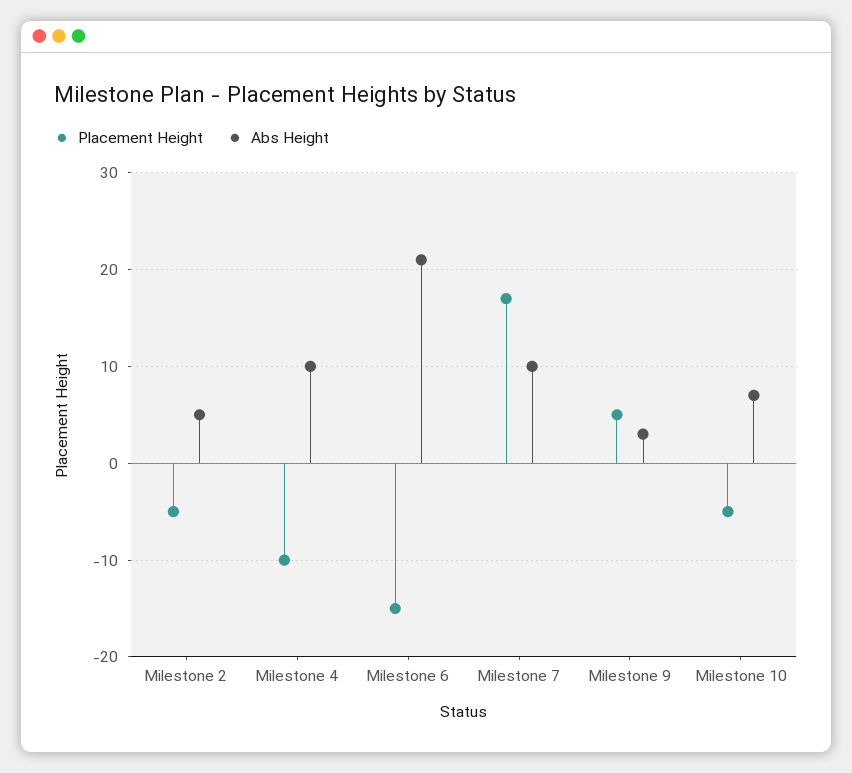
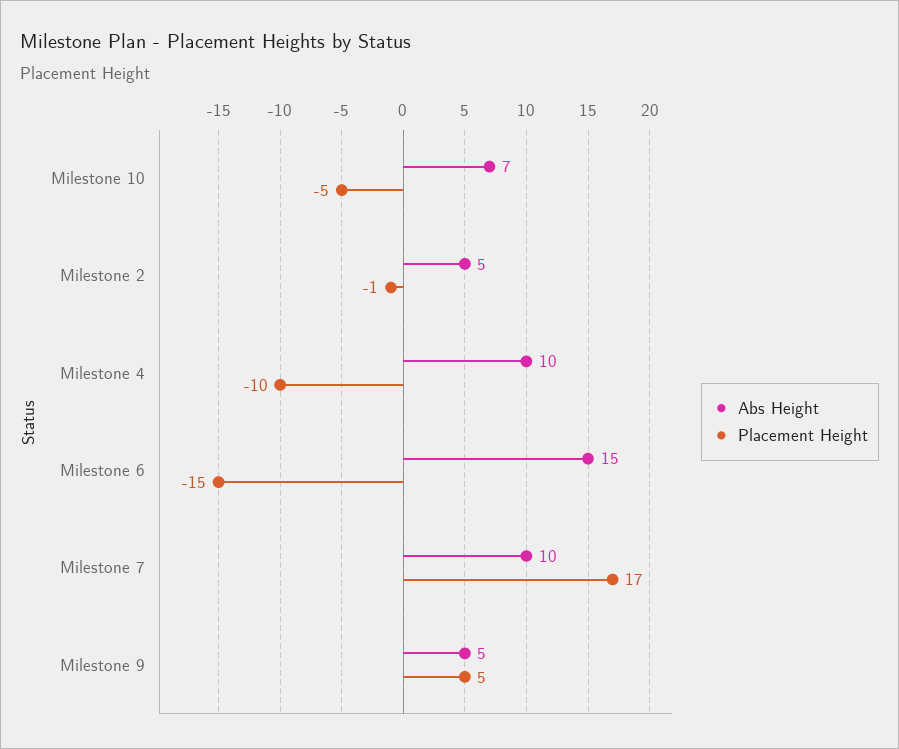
  {
    "Placement Height": {
-     "Milestone 2": -5,
+     "Milestone 2": -1,
      "Milestone 4": -10,
      "Milestone 6": -15,
      "Milestone 7": 17,
      "Milestone 9": 5,
      "Milestone 10": -5
    },
    "Abs Height": {
      "Milestone 2": 5,
      "Milestone 4": 10,
-     "Milestone 6": 21,
+     "Milestone 6": 15,
      "Milestone 7": 10,
-     "Milestone 9": 3,
+     "Milestone 9": 5,
      "Milestone 10": 7
    }
  }

